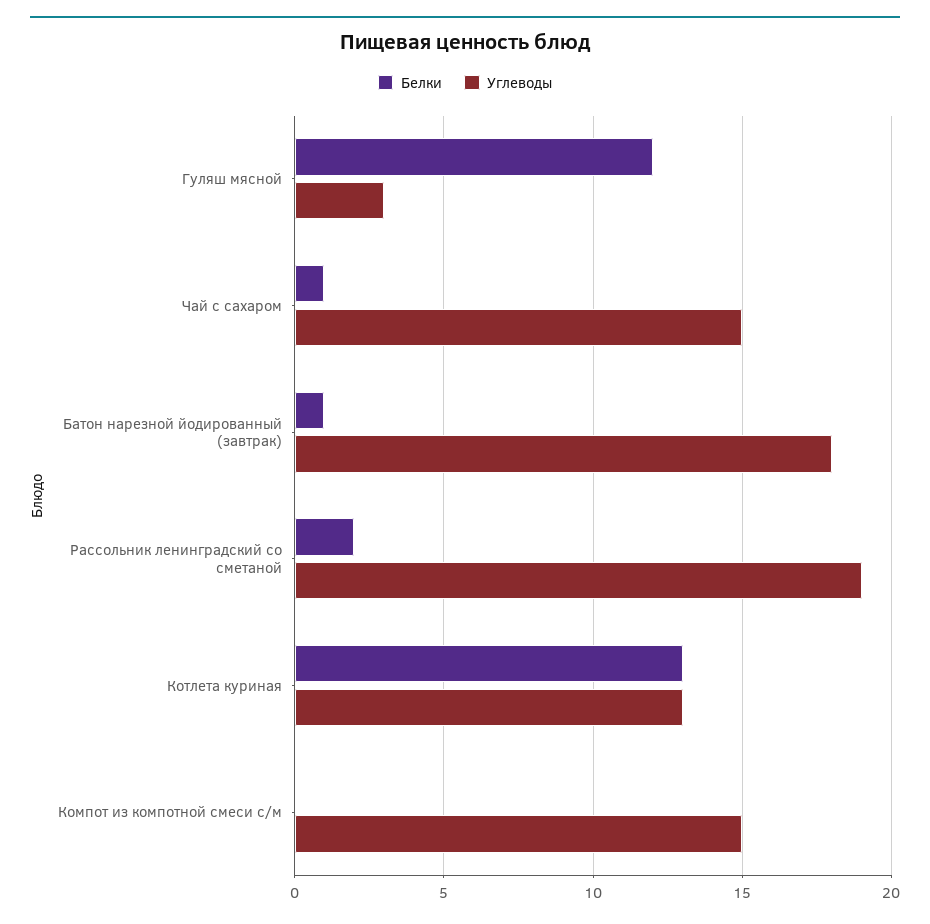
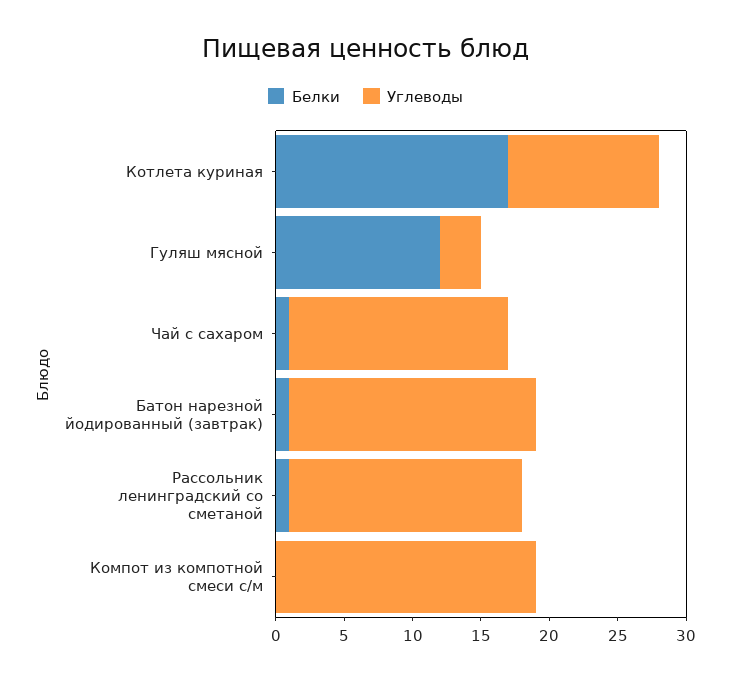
  {
    "Белки": {
      "Гуляш мясной": 12,
      "Чай с сахаром": 1,
      "Батон нарезной йодированный (завтрак)": 1,
-     "Рассольник ленинградский со сметаной": 2,
+     "Рассольник ленинградский со сметаной": 1,
-     "Котлета куриная": 13,
+     "Котлета куриная": 17,
      "Компот из компотной смеси с/м": 0
    },
    "Углеводы": {
      "Гуляш мясной": 3,
-     "Чай с сахаром": 15,
+     "Чай с сахаром": 16,
      "Батон нарезной йодированный (завтрак)": 18,
-     "Рассольник ленинградский со сметаной": 19,
+     "Рассольник ленинградский со сметаной": 17,
-     "Котлета куриная": 13,
+     "Котлета куриная": 11,
-     "Компот из компотной смеси с/м": 15
+     "Компот из компотной смеси с/м": 19
    }
  }

